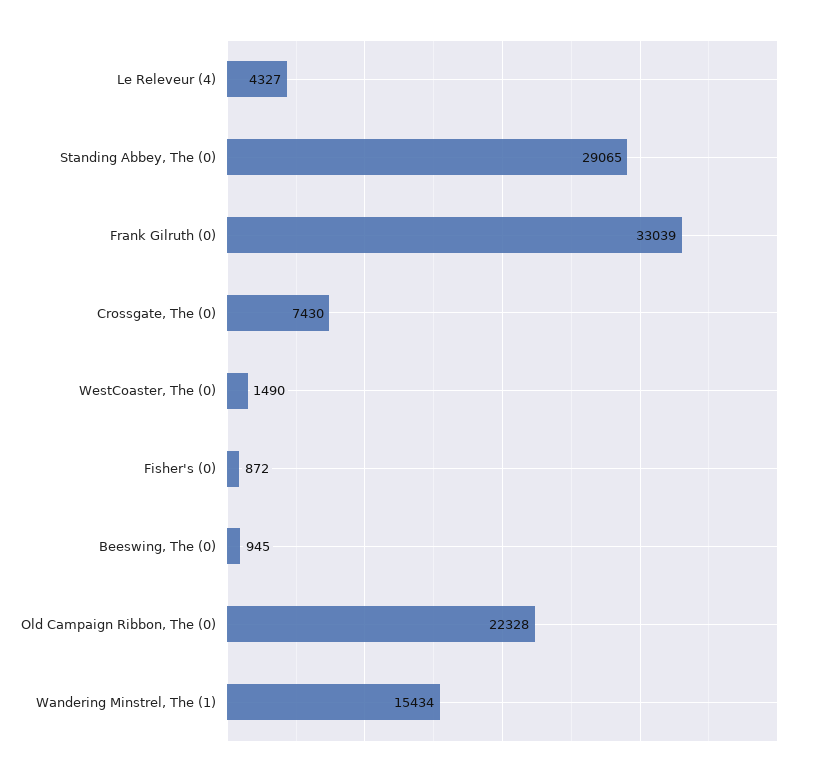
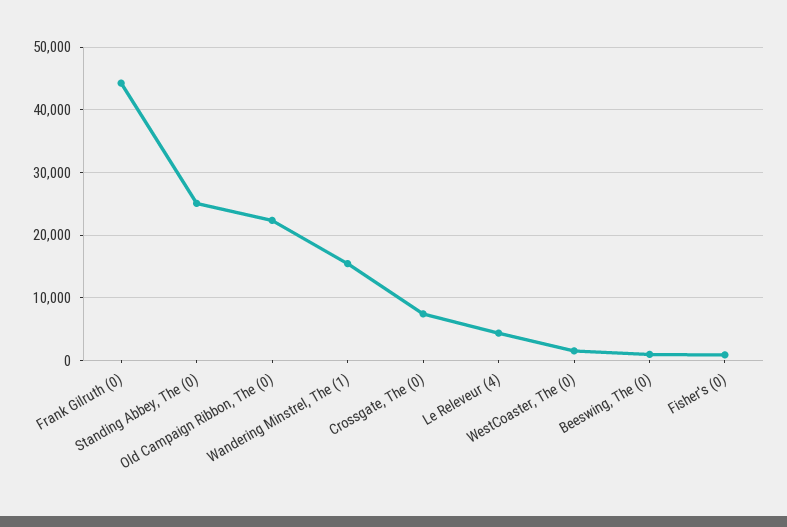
  {
    "Le Releveur (4)": 4327,
-   "Standing Abbey, The (0)": 29065,
+   "Standing Abbey, The (0)": 25000,
-   "Frank Gilruth (0)": 33039,
+   "Frank Gilruth (0)": 44000,
    "Crossgate, The (0)": 7430,
    "WestCoaster, The (0)": 1490,
    "Fisher's (0)": 872,
    "Beeswing, The (0)": 945,
    "Old Campaign Ribbon, The (0)": 22328,
    "Wandering Minstrel, The (1)": 15434
  }

